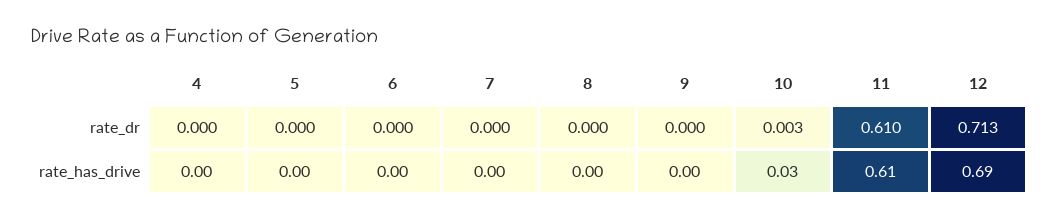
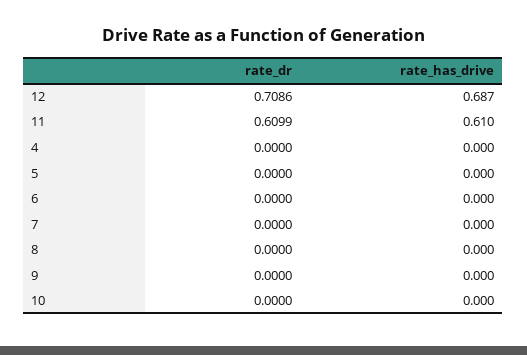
  {
    "4": {
      "rate_dr": 0,
      "rate_has_drive": 0
    },
    "5": {
      "rate_dr": 0,
      "rate_has_drive": 0
    },
    "6": {
      "rate_dr": 0,
      "rate_has_drive": 0
    },
    "7": {
      "rate_dr": 0,
      "rate_has_drive": 0
    },
    "8": {
      "rate_dr": 0,
      "rate_has_drive": 0
    },
    "9": {
      "rate_dr": 0,
      "rate_has_drive": 0
    },
    "10": {
-     "rate_dr": 0.003,
+     "rate_dr": 0,
-     "rate_has_drive": 0.03
+     "rate_has_drive": 0
    },
    "11": {
      "rate_dr": 0.6099,
      "rate_has_drive": 0.61
    },
    "12": {
-     "rate_dr": 0.713,
+     "rate_dr": 0.7086,
      "rate_has_drive": 0.687
    }
  }

